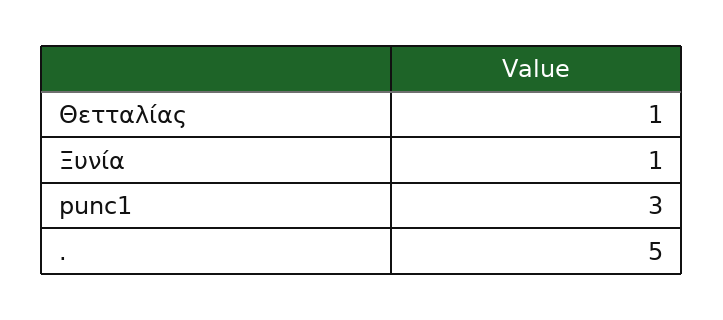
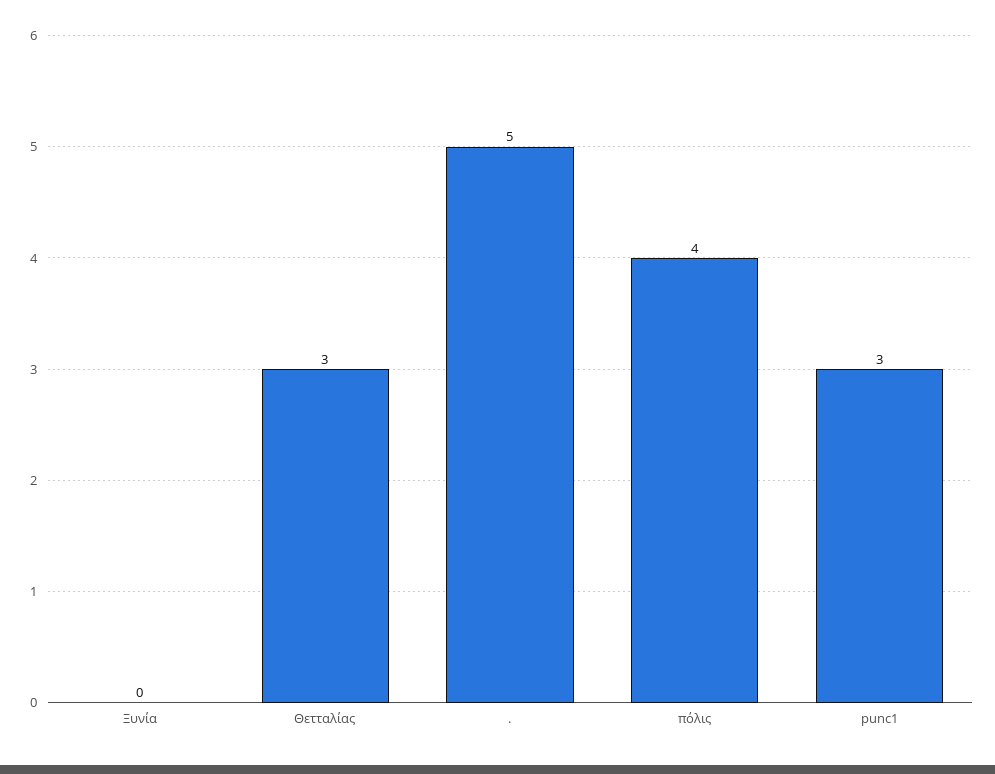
  {
-   "Θετταλίας": 1,
+   "Θετταλίας": 3,
-   "Ξυνία": 1,
+   "Ξυνία": 0,
    "punc1": 3,
-   ".": 5
+   ".": 5,
+   "πόλις": 4
  }

